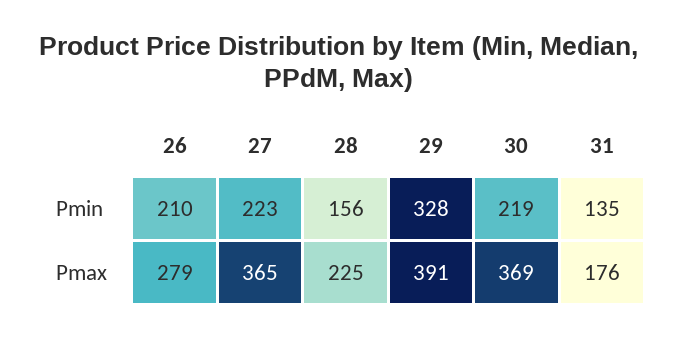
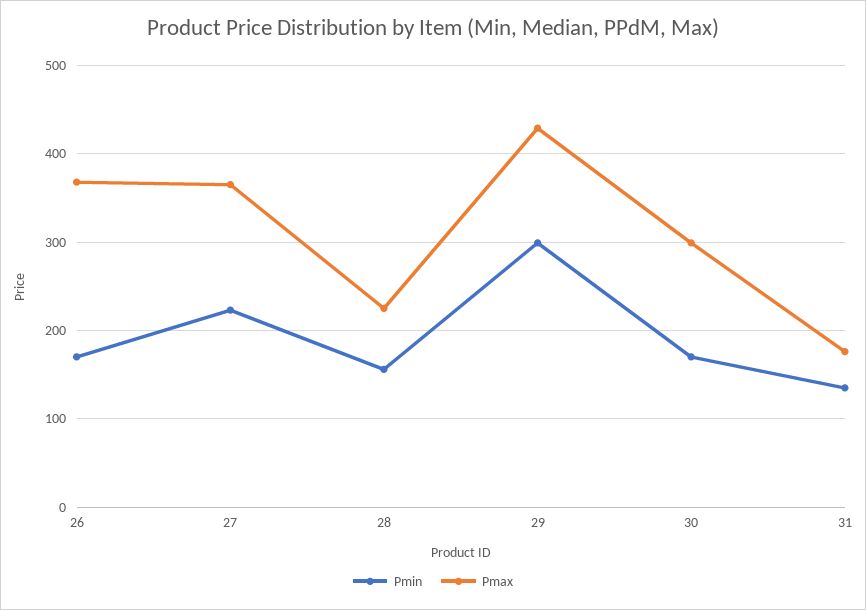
  {
    "Pmin": {
-     "26": 210,
+     "26": 170,
      "27": 223,
      "28": 156,
-     "29": 328,
+     "29": 300,
-     "30": 219,
+     "30": 170,
      "31": 135
    },
    "Pmax": {
-     "26": 279,
+     "26": 370,
      "27": 365,
      "28": 225,
-     "29": 391,
+     "29": 430,
-     "30": 369,
+     "30": 300,
      "31": 176
    }
  }

